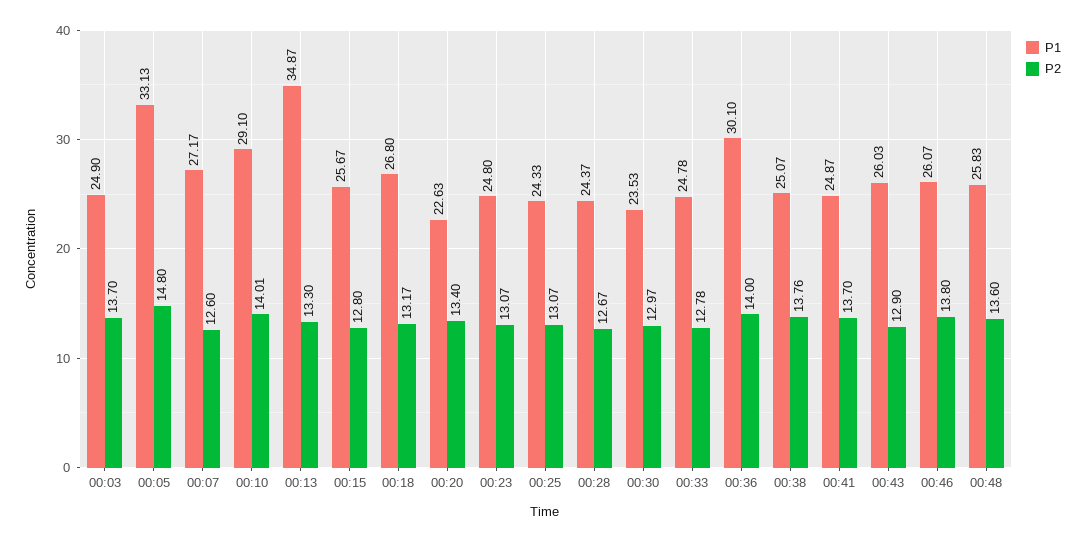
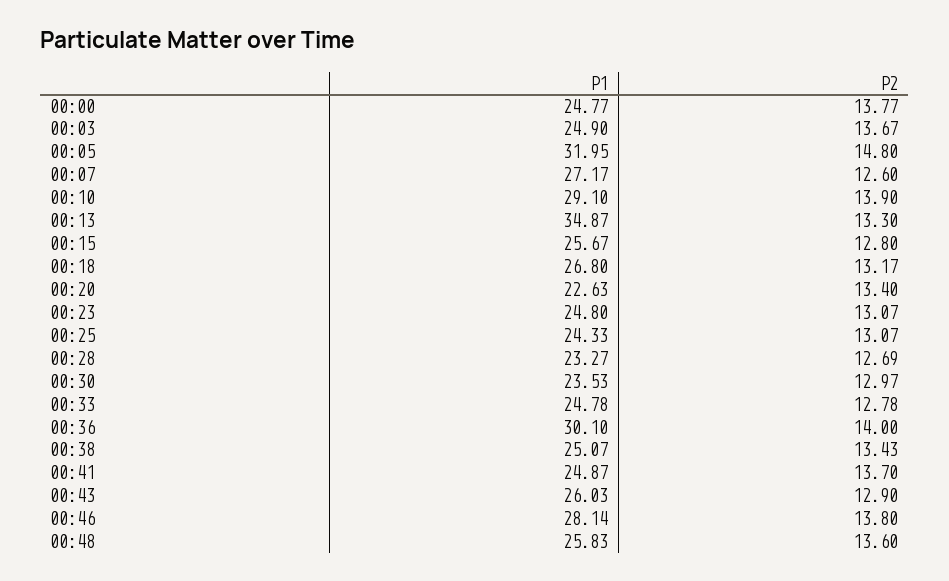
  {
    "P1": {
      "00:03": 24.9,
-     "00:05": 33.13,
+     "00:05": 31.95,
      "00:07": 27.17,
      "00:10": 29.1,
      "00:13": 34.87,
      "00:15": 25.67,
      "00:18": 26.8,
      "00:20": 22.63,
      "00:23": 24.8,
      "00:25": 24.33,
-     "00:28": 24.37,
+     "00:28": 23.27,
      "00:30": 23.53,
      "00:33": 24.78,
      "00:36": 30.1,
      "00:38": 25.07,
      "00:41": 24.87,
      "00:43": 26.03,
-     "00:46": 26.07,
+     "00:46": 28.14,
-     "00:48": 25.83
+     "00:48": 25.83,
+     "00:00": 24.77
    },
    "P2": {
-     "00:03": 13.7,
+     "00:03": 13.67,
      "00:05": 14.8,
      "00:07": 12.6,
-     "00:10": 14.01,
+     "00:10": 13.9,
      "00:13": 13.3,
      "00:15": 12.8,
      "00:18": 13.17,
      "00:20": 13.4,
      "00:23": 13.07,
      "00:25": 13.07,
-     "00:28": 12.67,
+     "00:28": 12.69,
      "00:30": 12.97,
      "00:33": 12.78,
      "00:36": 14,
-     "00:38": 13.76,
+     "00:38": 13.43,
      "00:41": 13.7,
      "00:43": 12.9,
      "00:46": 13.8,
-     "00:48": 13.6
+     "00:48": 13.6,
+     "00:00": 13.77
    }
  }

